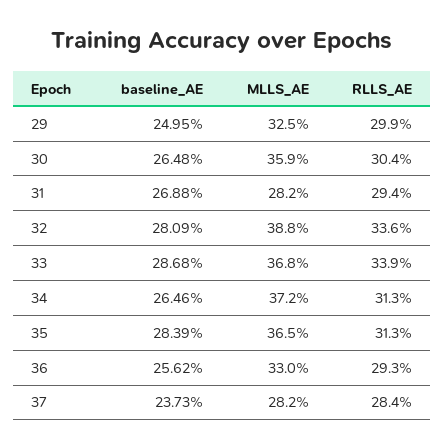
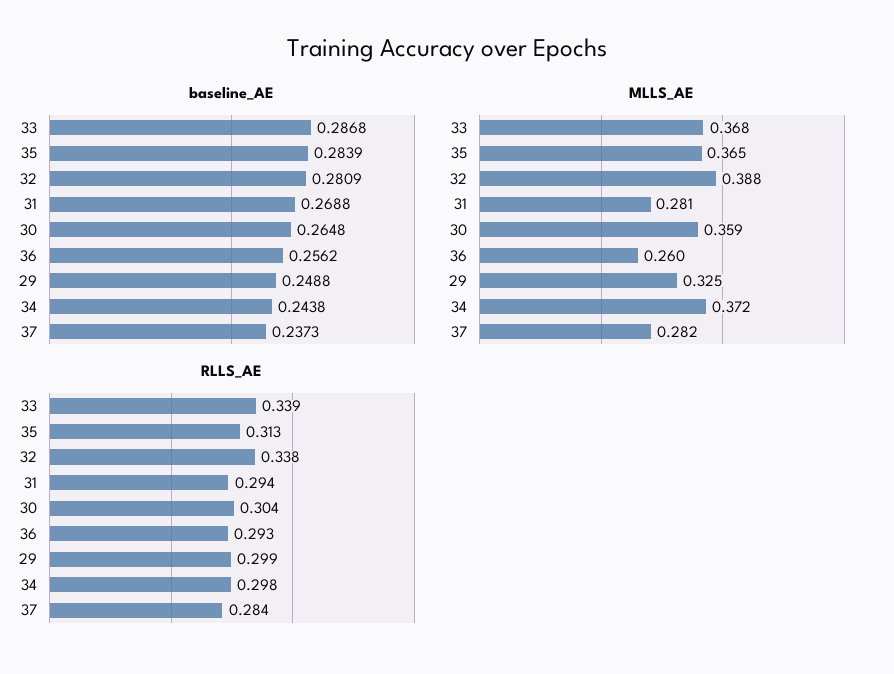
  {
    "baseline_AE": {
-     "29": 0.2495,
+     "29": 0.2488,
      "30": 0.2648,
      "31": 0.2688,
      "32": 0.2809,
      "33": 0.2868,
-     "34": 0.2646,
+     "34": 0.2438,
      "35": 0.2839,
      "36": 0.2562,
      "37": 0.2373
    },
    "MLLS_AE": {
      "29": 0.325,
      "30": 0.359,
-     "31": 0.282,
+     "31": 0.281,
      "32": 0.388,
      "33": 0.368,
      "34": 0.372,
      "35": 0.365,
-     "36": 0.33,
+     "36": 0.26,
      "37": 0.282
    },
    "RLLS_AE": {
      "29": 0.299,
      "30": 0.304,
      "31": 0.294,
-     "32": 0.336,
+     "32": 0.338,
      "33": 0.339,
-     "34": 0.313,
+     "34": 0.298,
      "35": 0.313,
      "36": 0.293,
      "37": 0.284
    }
  }

